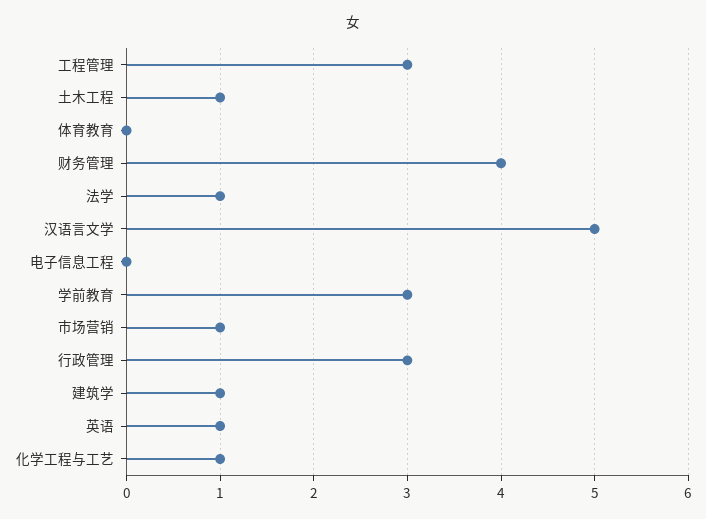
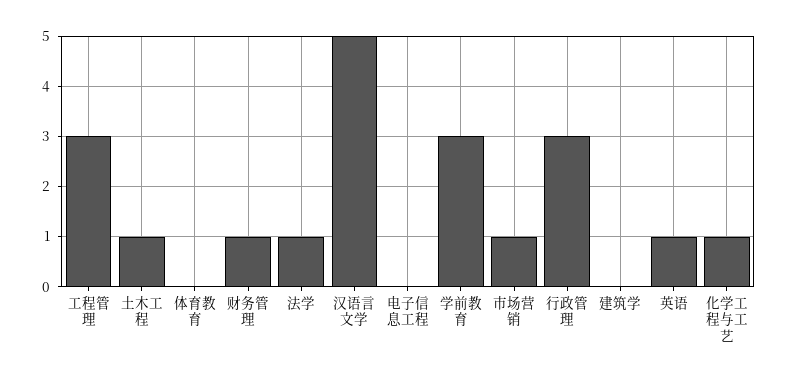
  {
    "工程管理": 3,
    "土木工程": 1,
    "体育教育": 0,
-   "财务管理": 4,
+   "财务管理": 1,
    "法学": 1,
    "汉语言文学": 5,
    "电子信息工程": 0,
    "学前教育": 3,
    "市场营销": 1,
    "行政管理": 3,
-   "建筑学": 1,
+   "建筑学": 0,
    "英语": 1,
    "化学工程与工艺": 1
  }

